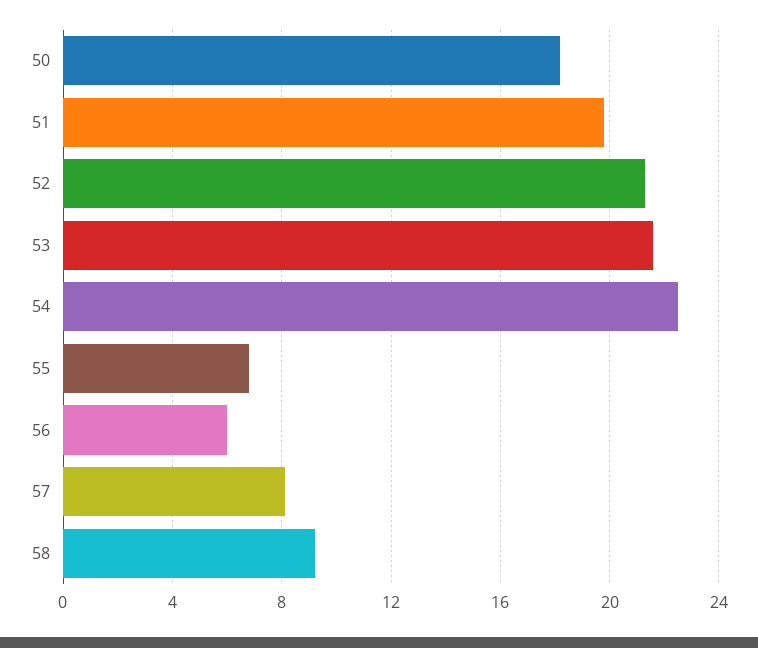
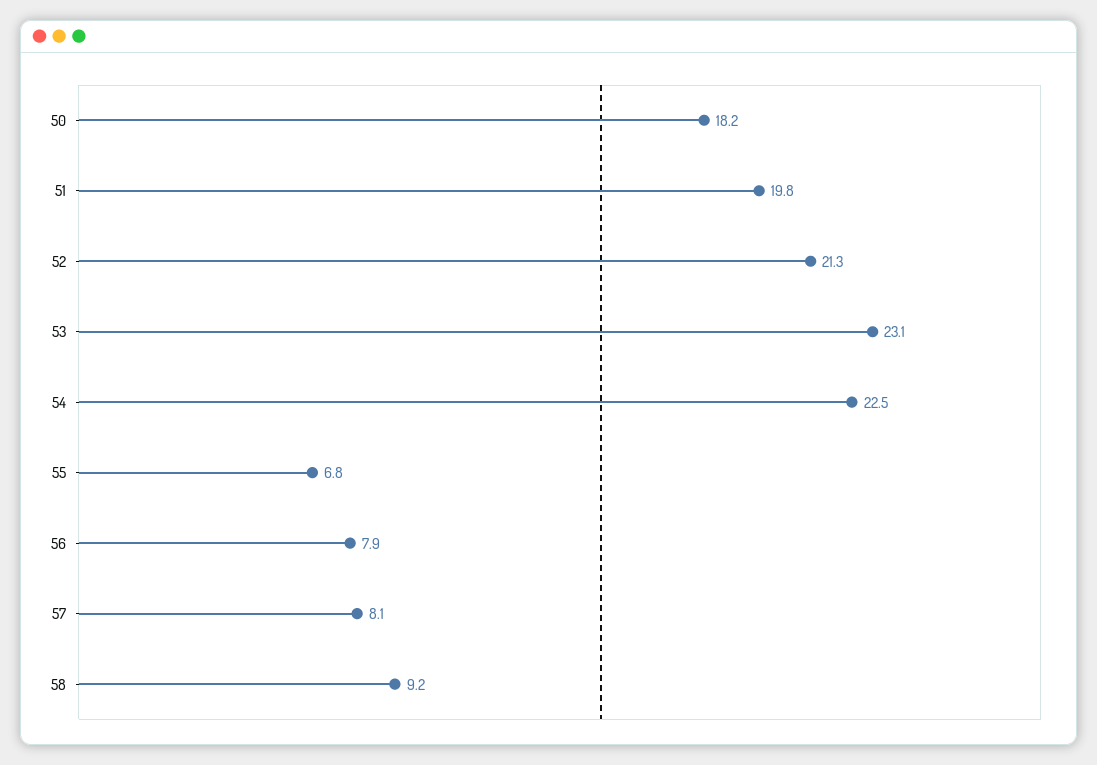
  {
    "50": 18.2,
    "51": 19.8,
    "52": 21.3,
-   "53": 21.5,
+   "53": 23.1,
    "54": 22.5,
    "55": 6.8,
-   "56": 6,
+   "56": 7.9,
    "57": 8.1,
    "58": 9.2
  }

